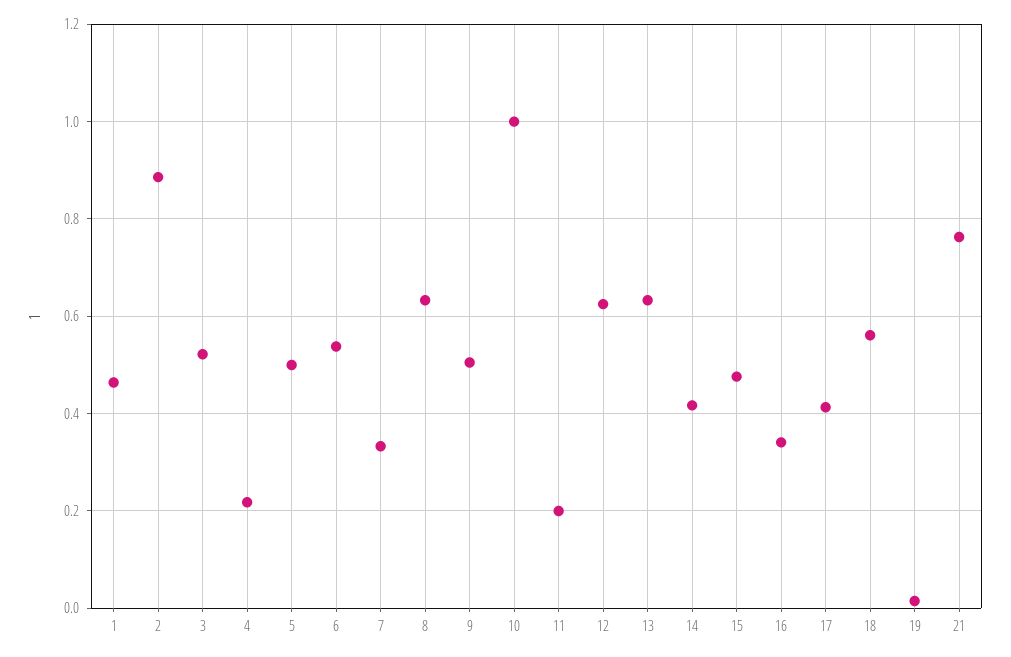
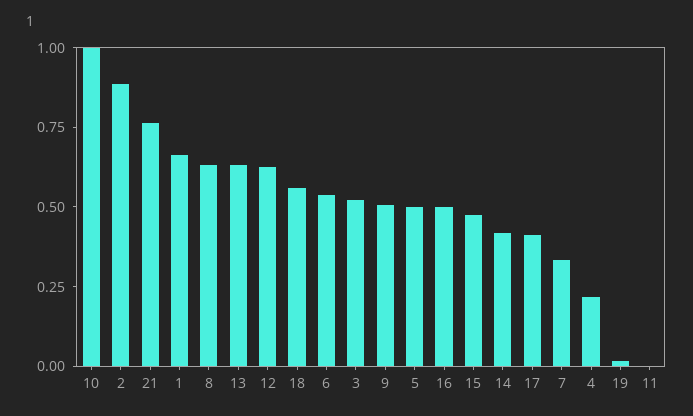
  {
-   "1": 0.46,
+   "1": 0.65,
    "2": 0.88,
    "3": 0.52,
    "4": 0.22,
    "5": 0.5,
    "6": 0.54,
    "7": 0.34,
    "8": 0.64,
    "9": 0.5,
    "10": 1,
-   "11": 0.2,
+   "11": 0,
    "12": 0.62,
    "13": 0.64,
    "14": 0.42,
    "15": 0.48,
-   "16": 0.34,
+   "16": 0.5,
    "17": 0.42,
    "18": 0.56,
    "19": 0.02,
    "21": 0.76
  }

